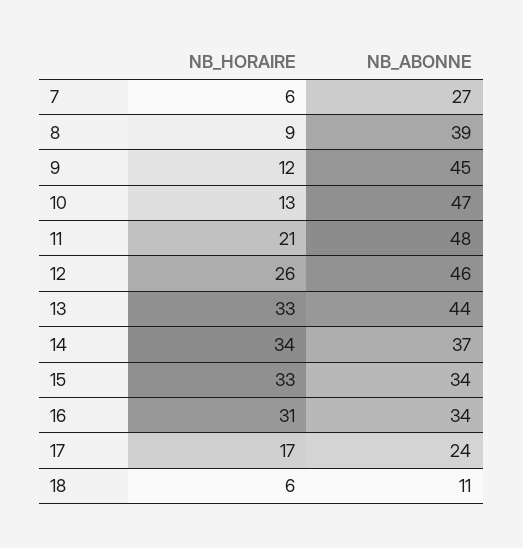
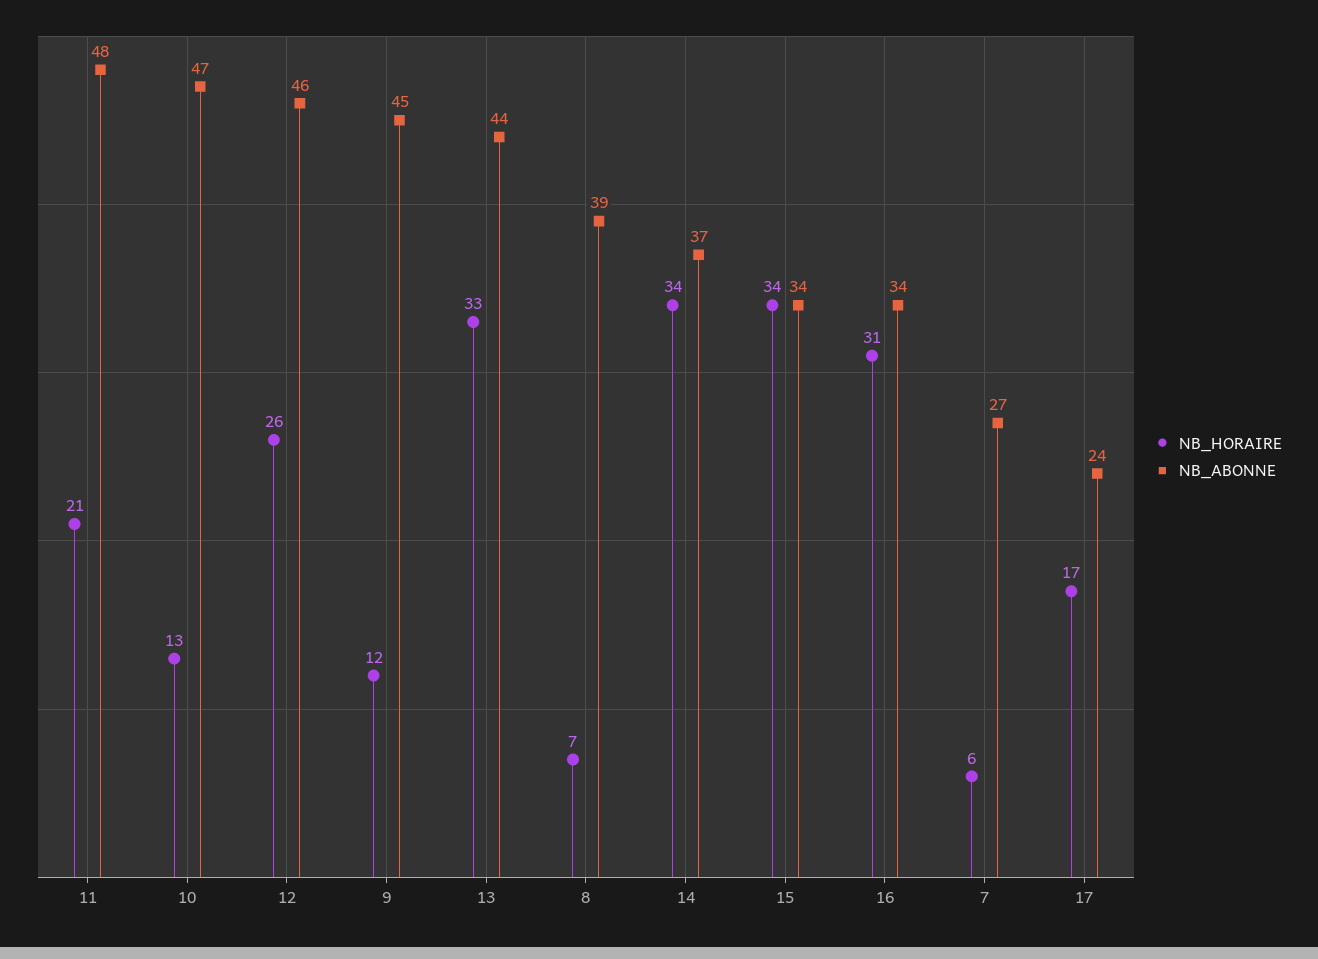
  {
    "NB_HORAIRE": {
      "7": 6,
-     "8": 9,
+     "8": 7,
      "9": 12,
      "10": 13,
      "11": 21,
      "12": 26,
      "13": 33,
      "14": 34,
-     "15": 33,
+     "15": 34,
      "16": 31,
-     "17": 17,
+     "17": 17
-     "18": 6
    },
    "NB_ABONNE": {
      "7": 27,
      "8": 39,
      "9": 45,
      "10": 47,
      "11": 48,
      "12": 46,
      "13": 44,
      "14": 37,
      "15": 34,
      "16": 34,
-     "17": 24,
+     "17": 24
-     "18": 11
    }
  }

